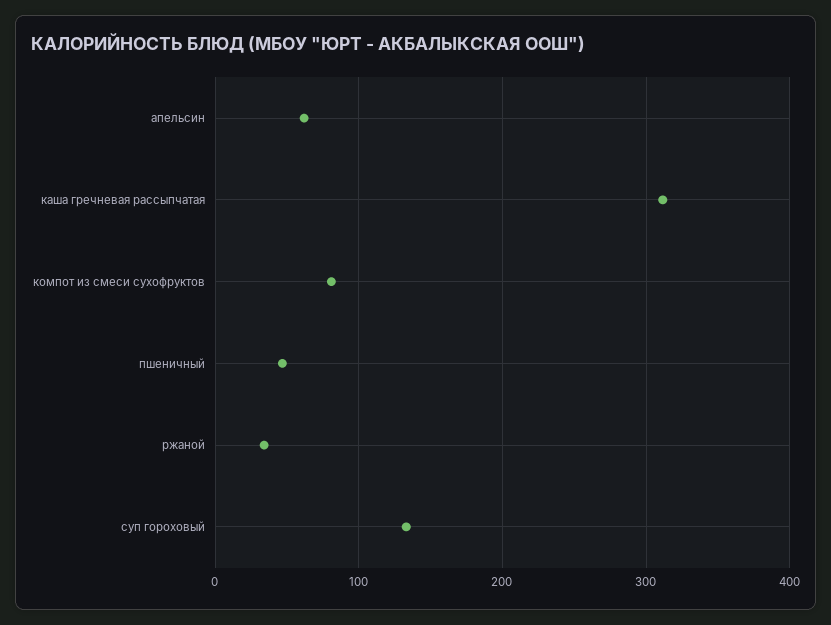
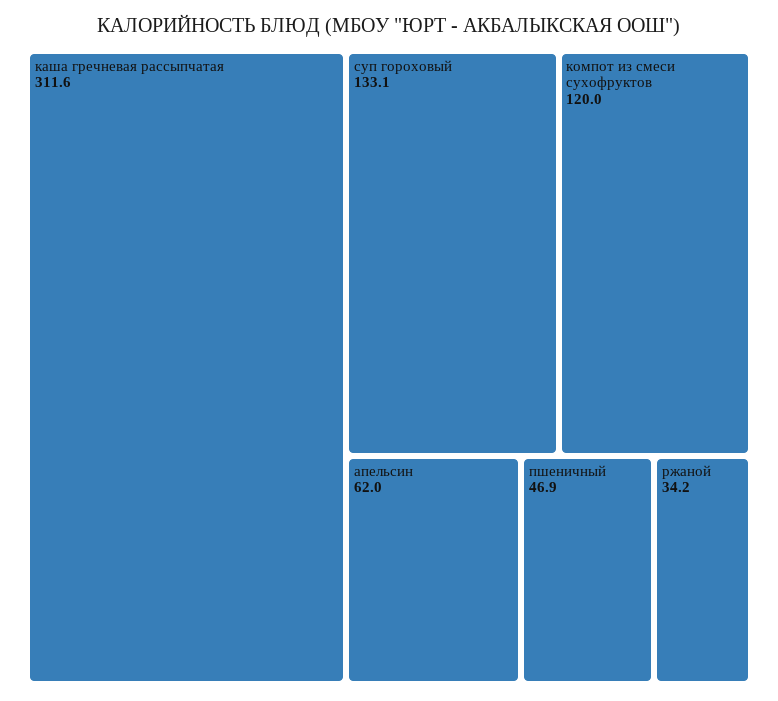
  {
    "апельсин": 62,
    "каша гречневая рассыпчатая": 311.6,
-   "компот из смеси сухофруктов": 80,
+   "компот из смеси сухофруктов": 120,
    "пшеничный": 46.9,
    "ржаной": 34.2,
    "суп гороховый": 133.1
  }

